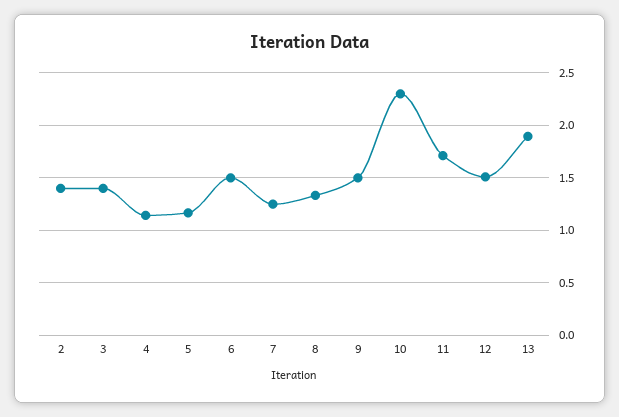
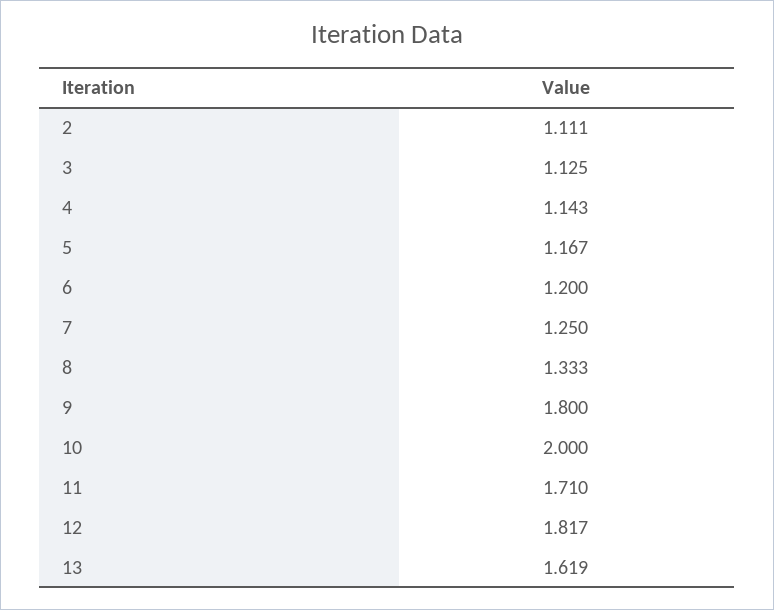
  {
-   "2": 1.4,
+   "2": 1.111,
-   "3": 1.4,
+   "3": 1.125,
    "4": 1.143,
    "5": 1.167,
-   "6": 1.5,
+   "6": 1.2,
    "7": 1.25,
    "8": 1.333,
-   "9": 1.5,
+   "9": 1.8,
-   "10": 2.3,
+   "10": 2,
    "11": 1.71,
-   "12": 1.5,
+   "12": 1.817,
-   "13": 1.9
+   "13": 1.619
  }

